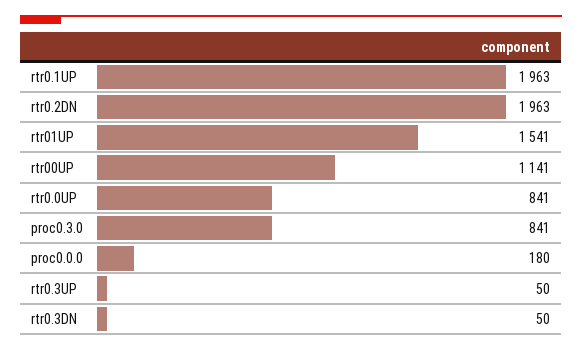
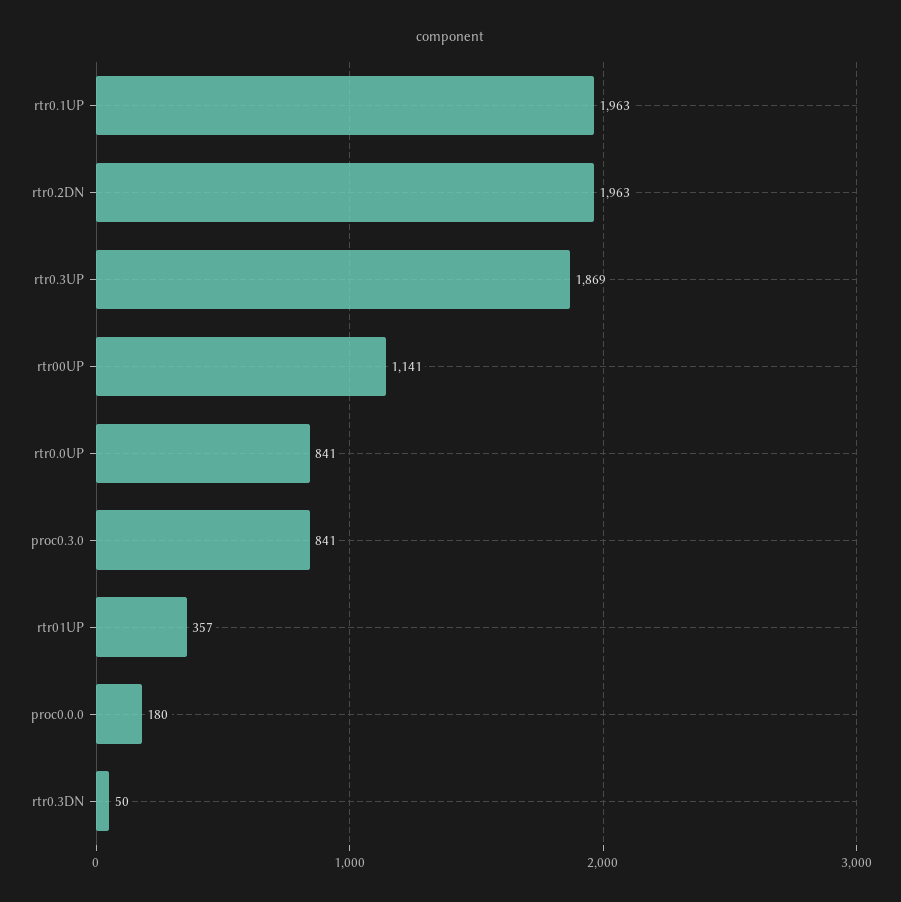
  {
    "rtr0.1UP": 1963,
    "rtr0.2DN": 1963,
-   "rtr01UP": 1541,
+   "rtr01UP": 357,
    "rtr00UP": 1141,
    "rtr0.0UP": 841,
    "proc0.3.0": 841,
    "proc0.0.0": 180,
-   "rtr0.3UP": 50,
+   "rtr0.3UP": 1869,
    "rtr0.3DN": 50
  }

